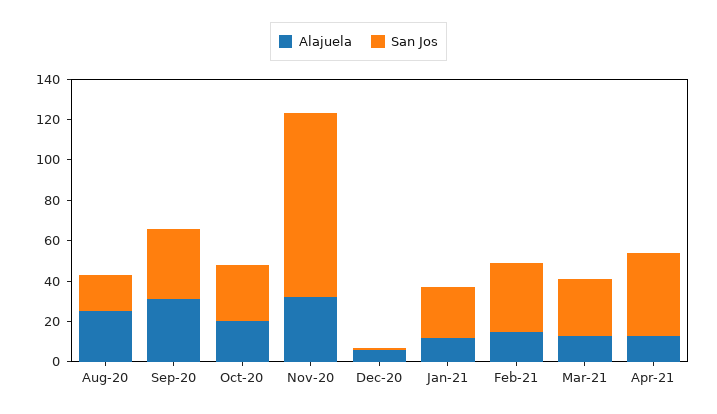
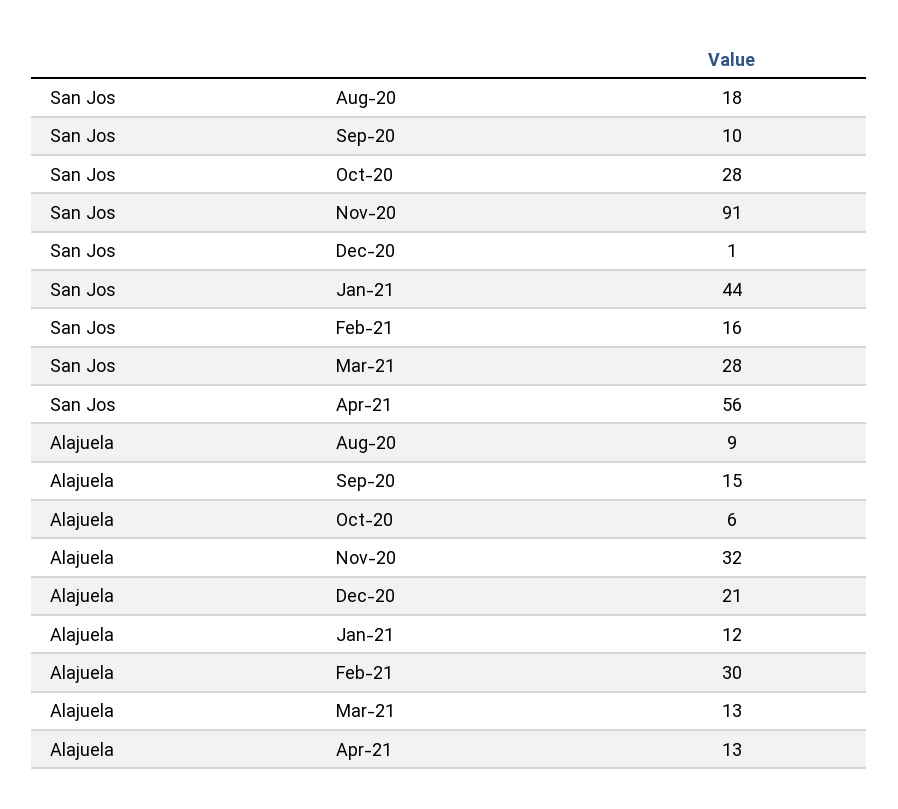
  {
    "Alajuela": {
-     "Aug-20": 25,
+     "Aug-20": 9,
-     "Sep-20": 30,
+     "Sep-20": 15,
-     "Oct-20": 20,
+     "Oct-20": 6,
      "Nov-20": 32,
-     "Dec-20": 5,
+     "Dec-20": 21,
      "Jan-21": 12,
-     "Feb-21": 15,
+     "Feb-21": 30,
      "Mar-21": 13,
      "Apr-21": 13
    },
    "San Jos": {
      "Aug-20": 18,
-     "Sep-20": 35,
+     "Sep-20": 10,
      "Oct-20": 28,
      "Nov-20": 91,
      "Dec-20": 1,
-     "Jan-21": 25,
+     "Jan-21": 44,
-     "Feb-21": 35,
+     "Feb-21": 16,
      "Mar-21": 28,
-     "Apr-21": 40
+     "Apr-21": 56
    }
  }

